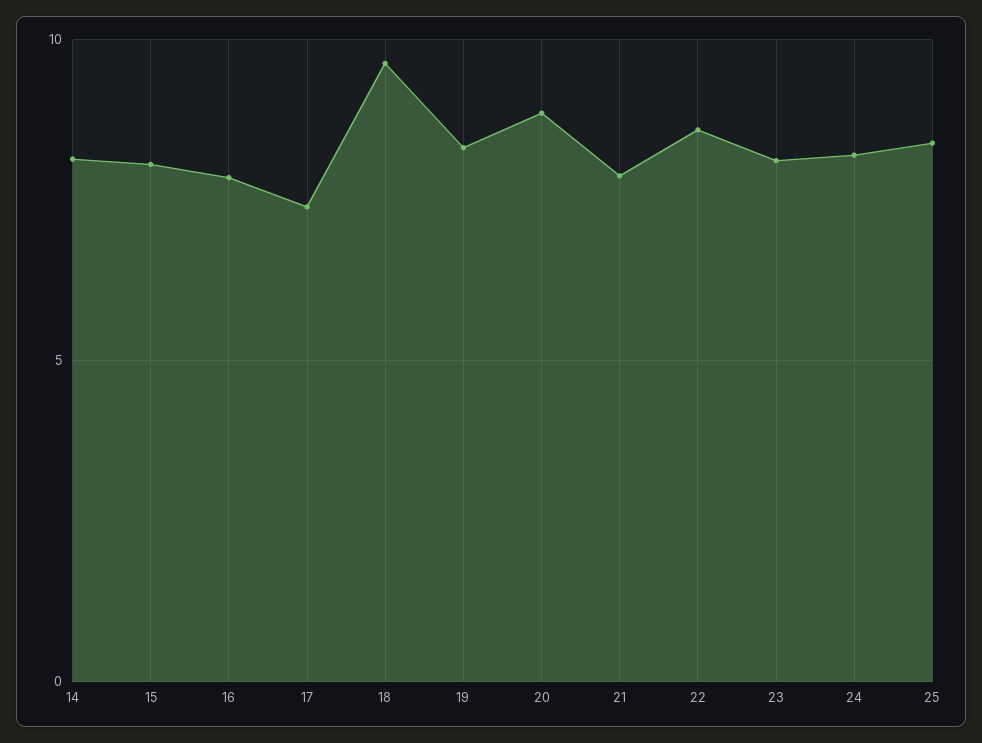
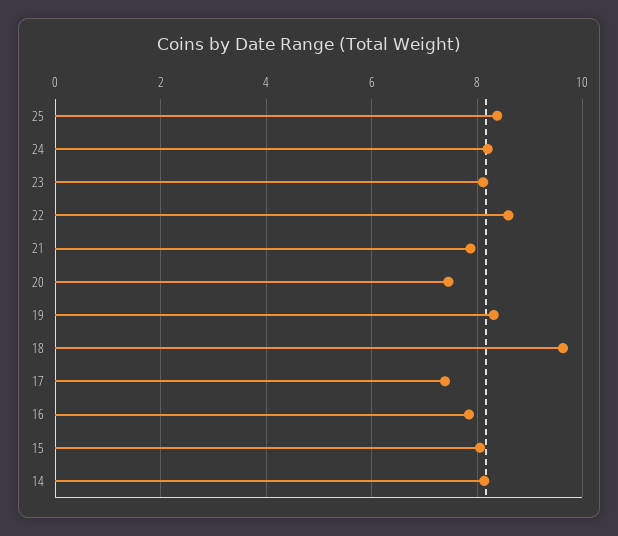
  {
    "14": 8.2,
    "15": 8,
    "16": 7.8,
    "17": 7.4,
    "18": 9.6,
    "19": 8.4,
-   "20": 9,
+   "20": 7.4,
    "21": 7.8,
    "22": 8.6,
    "23": 8.2,
    "24": 8.2,
    "25": 8.4
  }

